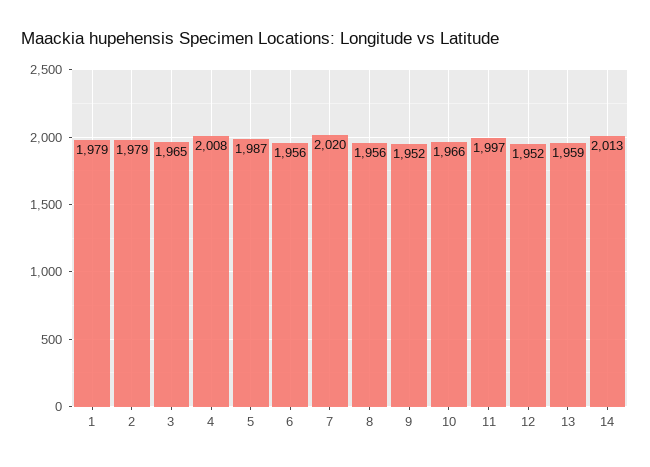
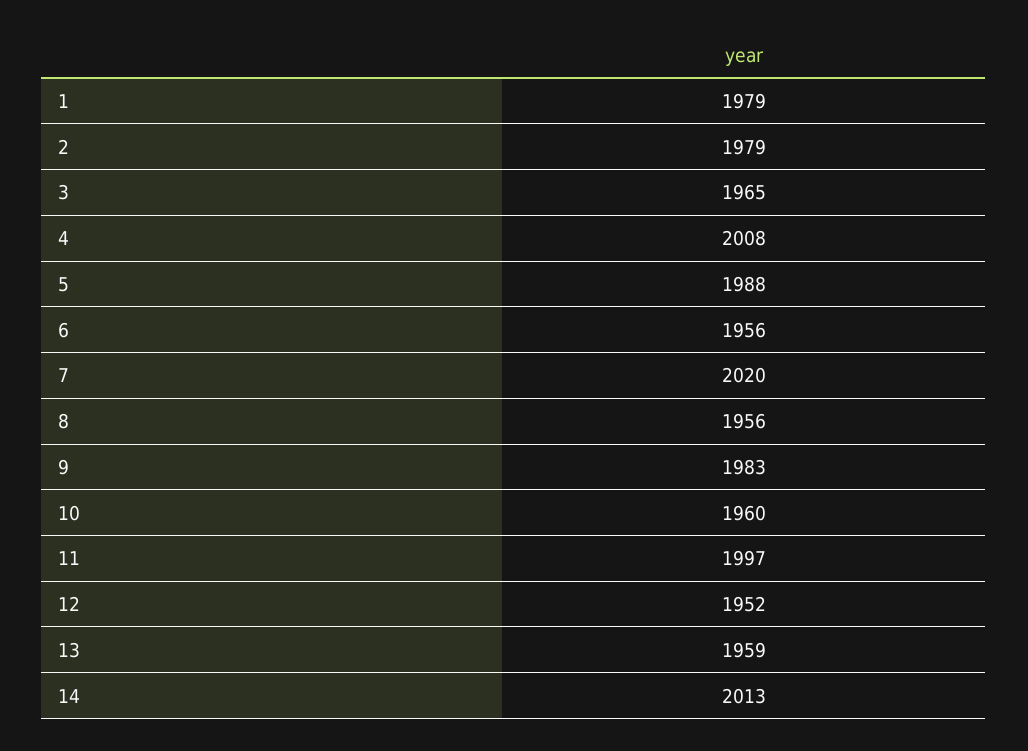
  {
    "1": 1979,
    "2": 1979,
    "3": 1965,
    "4": 2008,
-   "5": 1987,
+   "5": 1988,
    "6": 1956,
    "7": 2020,
    "8": 1956,
-   "9": 1952,
+   "9": 1983,
-   "10": 1966,
+   "10": 1960,
    "11": 1997,
    "12": 1952,
    "13": 1959,
    "14": 2013
  }

